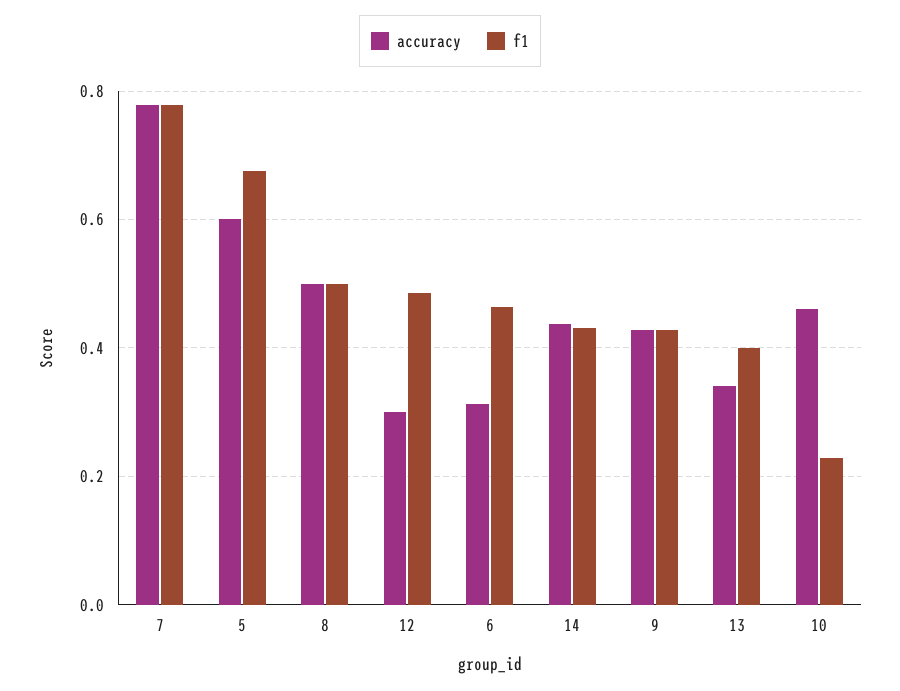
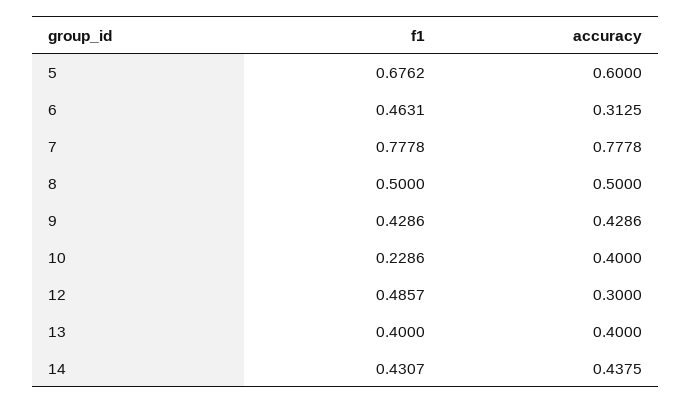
  {
    "accuracy": {
      "7": 0.7778,
      "5": 0.6,
      "8": 0.5,
      "12": 0.3,
      "6": 0.3125,
      "14": 0.4375,
      "9": 0.4286,
-     "13": 0.34,
+     "13": 0.4,
-     "10": 0.46
+     "10": 0.4
    },
    "f1": {
      "7": 0.7778,
      "5": 0.6762,
      "8": 0.5,
      "12": 0.4857,
      "6": 0.4631,
      "14": 0.4307,
      "9": 0.4286,
      "13": 0.4,
      "10": 0.2286
    }
  }

